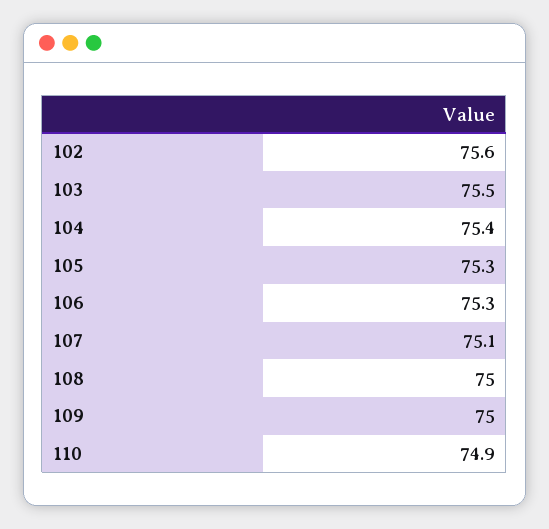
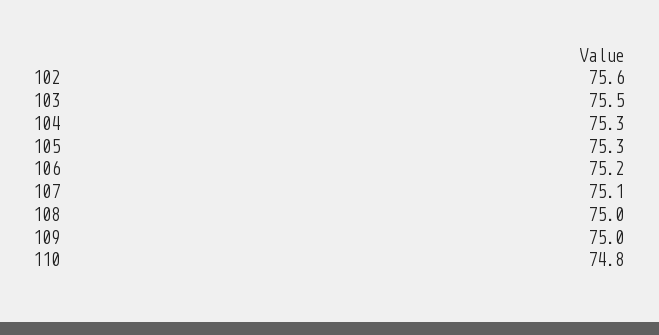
  {
    "102": 75.6,
    "103": 75.5,
-   "104": 75.4,
+   "104": 75.3,
    "105": 75.3,
-   "106": 75.3,
+   "106": 75.2,
    "107": 75.1,
    "108": 75,
    "109": 75,
-   "110": 74.9
+   "110": 74.8
  }

